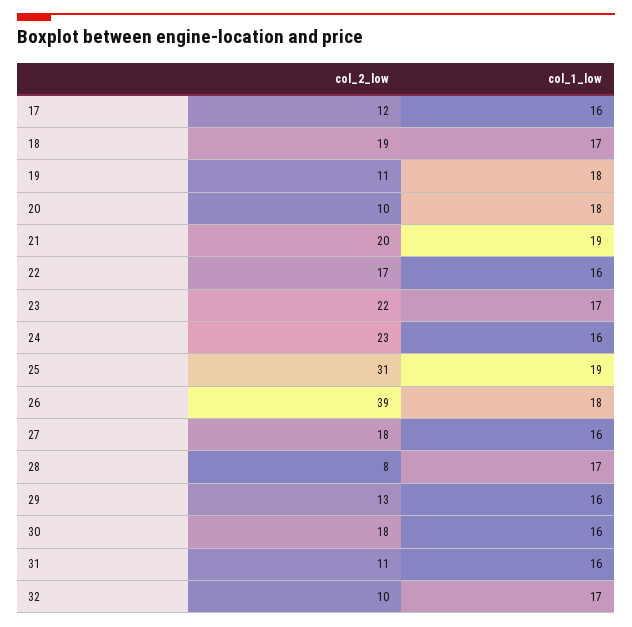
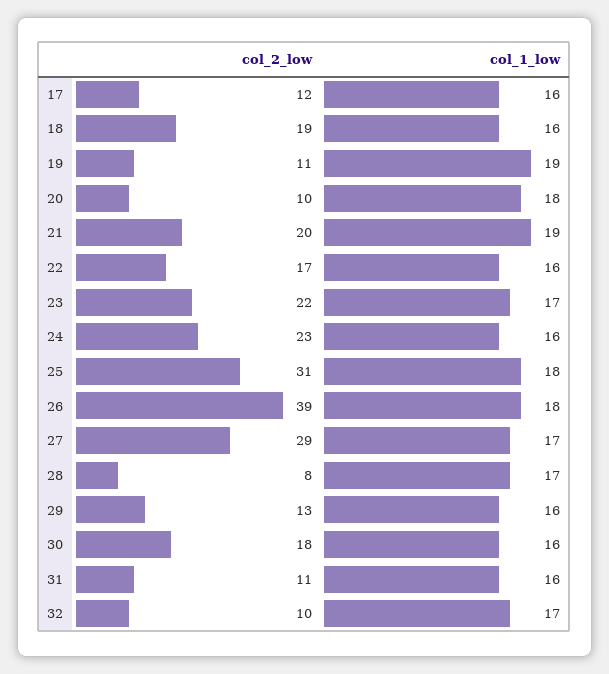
  {
    "col_2_low": {
      "17": 12,
      "18": 19,
      "19": 11,
      "20": 10,
      "21": 20,
      "22": 17,
      "23": 22,
      "24": 23,
      "25": 31,
      "26": 39,
-     "27": 18,
+     "27": 29,
      "28": 8,
      "29": 13,
      "30": 18,
      "31": 11,
      "32": 10
    },
    "col_1_low": {
      "17": 16,
-     "18": 17,
+     "18": 16,
-     "19": 18,
+     "19": 19,
      "20": 18,
      "21": 19,
      "22": 16,
      "23": 17,
      "24": 16,
-     "25": 19,
+     "25": 18,
      "26": 18,
-     "27": 16,
+     "27": 17,
      "28": 17,
      "29": 16,
      "30": 16,
      "31": 16,
      "32": 17
    }
  }

